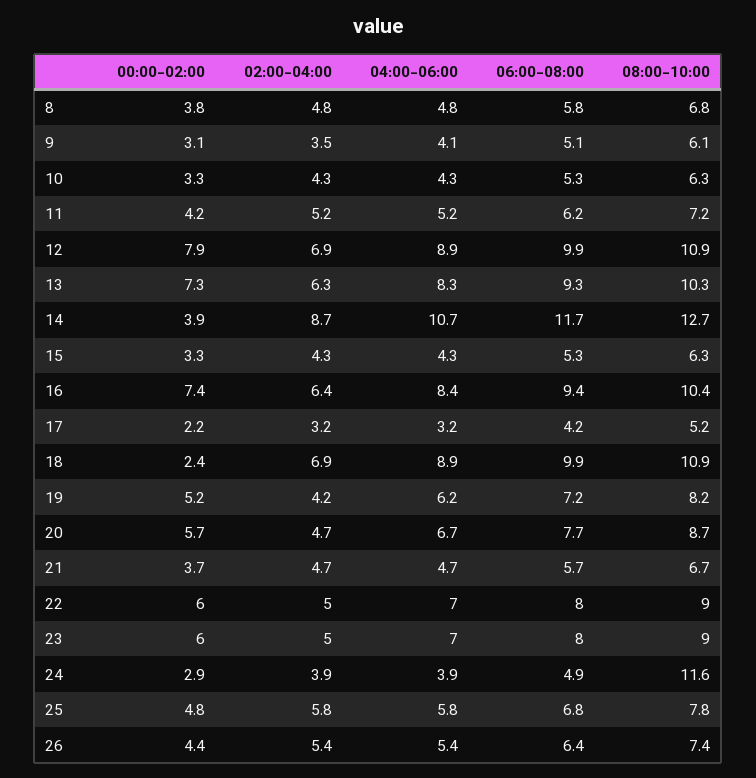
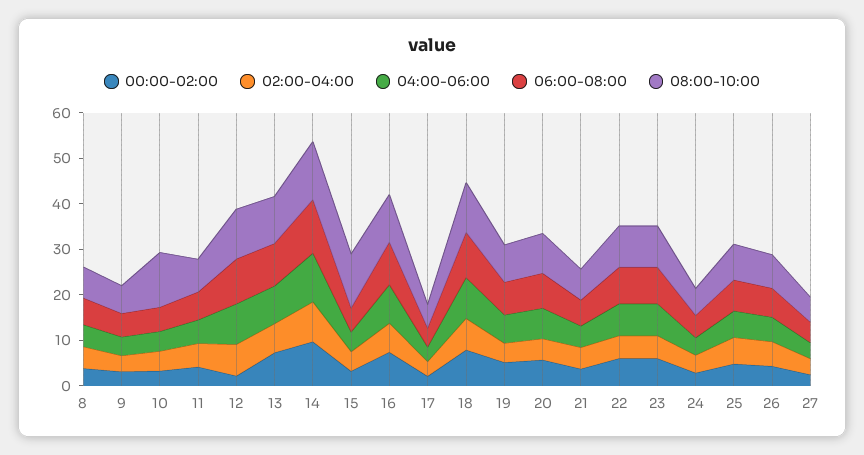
  {
    "00:00-02:00": {
      "8": 3.8,
      "9": 3.1,
      "10": 3.3,
      "11": 4.2,
-     "12": 7.9,
+     "12": 2,
      "13": 7.3,
-     "14": 3.9,
+     "14": 10,
      "15": 3.3,
      "16": 7.4,
      "17": 2.2,
-     "18": 2.4,
+     "18": 8,
      "19": 5.2,
      "20": 5.7,
      "21": 3.7,
      "22": 6,
      "23": 6,
      "24": 2.9,
      "25": 4.8,
-     "26": 4.4
+     "26": 4.4,
+     "27": 2
    },
    "02:00-04:00": {
      "8": 4.8,
      "9": 3.5,
      "10": 4.3,
      "11": 5.2,
      "12": 6.9,
      "13": 6.3,
      "14": 8.7,
      "15": 4.3,
      "16": 6.4,
      "17": 3.2,
      "18": 6.9,
      "19": 4.2,
      "20": 4.7,
      "21": 4.7,
      "22": 5,
      "23": 5,
      "24": 3.9,
      "25": 5.8,
-     "26": 5.4
+     "26": 5.4,
+     "27": 4
    },
    "04:00-06:00": {
      "8": 4.8,
      "9": 4.1,
      "10": 4.3,
      "11": 5.2,
      "12": 8.9,
      "13": 8.3,
      "14": 10.7,
      "15": 4.3,
      "16": 8.4,
      "17": 3.2,
      "18": 8.9,
      "19": 6.2,
      "20": 6.7,
      "21": 4.7,
      "22": 7,
      "23": 7,
      "24": 3.9,
      "25": 5.8,
-     "26": 5.4
+     "26": 5.4,
+     "27": 4
    },
    "06:00-08:00": {
      "8": 5.8,
      "9": 5.1,
      "10": 5.3,
      "11": 6.2,
      "12": 9.9,
      "13": 9.3,
      "14": 11.7,
      "15": 5.3,
      "16": 9.4,
      "17": 4.2,
      "18": 9.9,
      "19": 7.2,
      "20": 7.7,
      "21": 5.7,
      "22": 8,
      "23": 8,
      "24": 4.9,
      "25": 6.8,
-     "26": 6.4
+     "26": 6.4,
+     "27": 4
    },
    "08:00-10:00": {
      "8": 6.8,
      "9": 6.1,
-     "10": 6.3,
+     "10": 12,
      "11": 7.2,
      "12": 10.9,
      "13": 10.3,
      "14": 12.7,
-     "15": 6.3,
+     "15": 12,
      "16": 10.4,
      "17": 5.2,
      "18": 10.9,
      "19": 8.2,
      "20": 8.7,
      "21": 6.7,
      "22": 9,
      "23": 9,
-     "24": 11.6,
+     "24": 6,
      "25": 7.8,
-     "26": 7.4
+     "26": 7.4,
+     "27": 6
    }
  }

